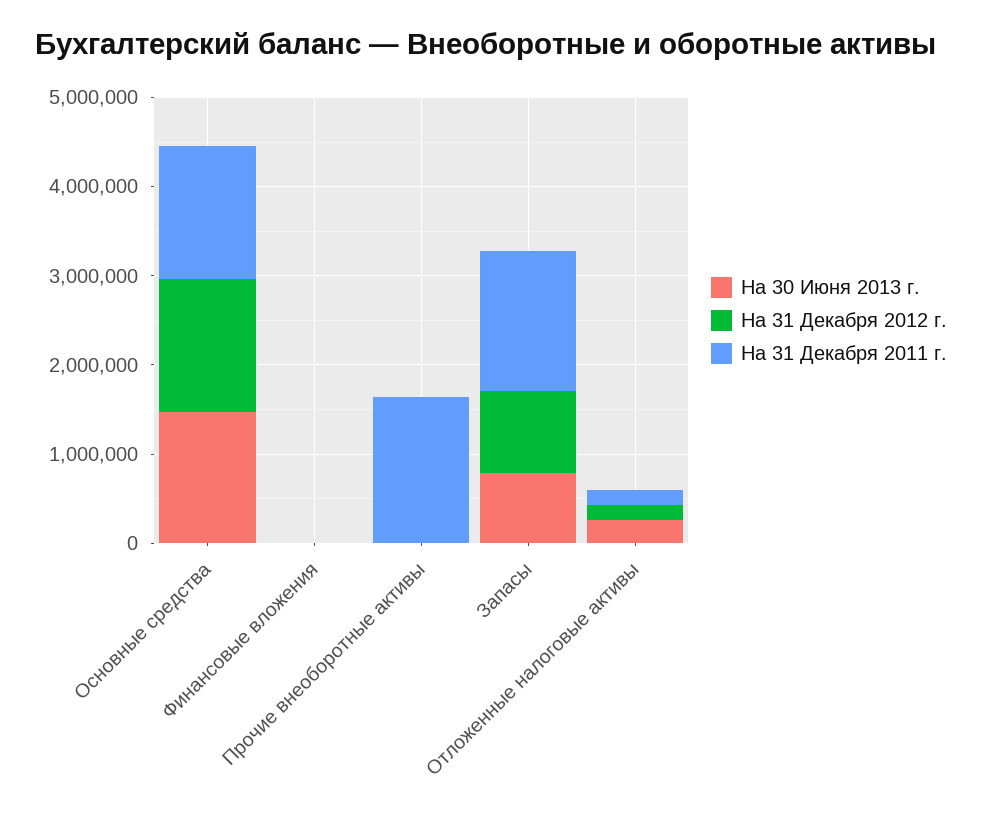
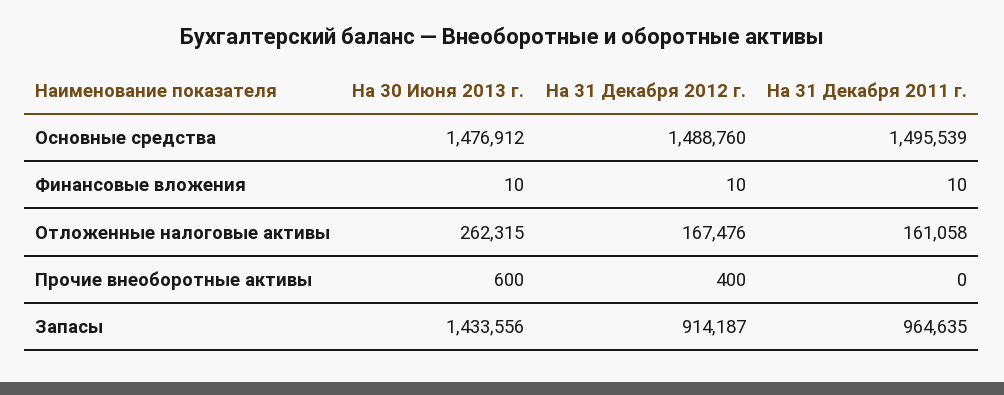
  {
    "На 30 Июня 2013 г.": {
      "Основные средства": 1476912,
      "Финансовые вложения": 10,
      "Прочие внеоборотные активы": 600,
-     "Запасы": 800000,
+     "Запасы": 1433556,
      "Отложенные налоговые активы": 262315
    },
    "На 31 Декабря 2012 г.": {
      "Основные средства": 1488760,
      "Финансовые вложения": 10,
      "Прочие внеоборотные активы": 400,
      "Запасы": 914187,
      "Отложенные налоговые активы": 167476
    },
    "На 31 Декабря 2011 г.": {
      "Основные средства": 1495539,
      "Финансовые вложения": 10,
-     "Прочие внеоборотные активы": 1600000,
+     "Прочие внеоборотные активы": 0,
-     "Запасы": 1600000,
+     "Запасы": 964635,
      "Отложенные налоговые активы": 161058
    }
  }

